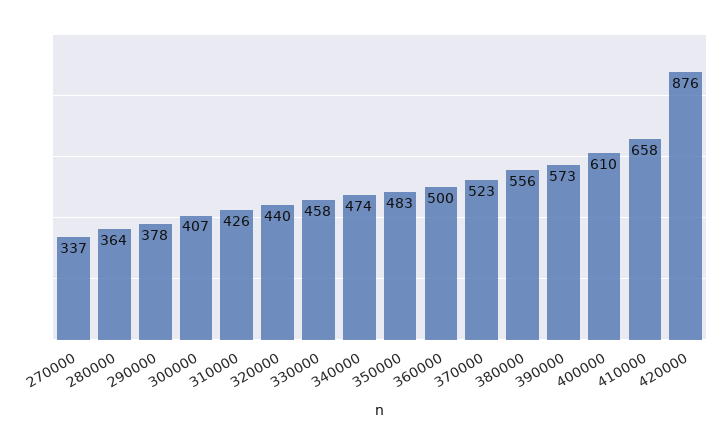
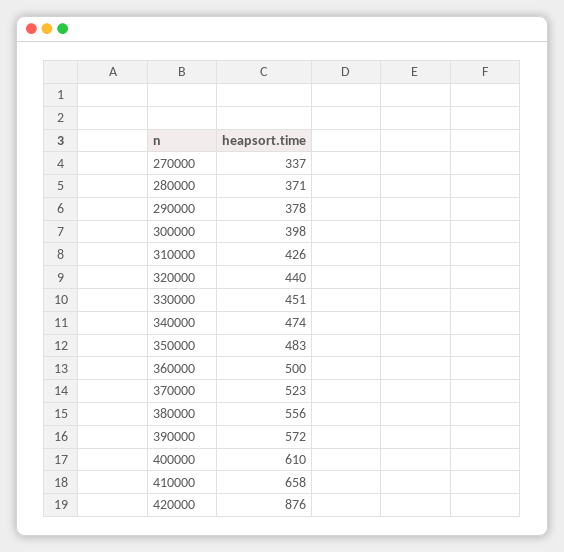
  {
    "270000": 337,
-   "280000": 364,
+   "280000": 371,
    "290000": 378,
-   "300000": 407,
+   "300000": 398,
    "310000": 426,
    "320000": 440,
-   "330000": 458,
+   "330000": 451,
    "340000": 474,
    "350000": 483,
    "360000": 500,
    "370000": 523,
    "380000": 556,
-   "390000": 573,
+   "390000": 572,
    "400000": 610,
    "410000": 658,
    "420000": 876
  }

